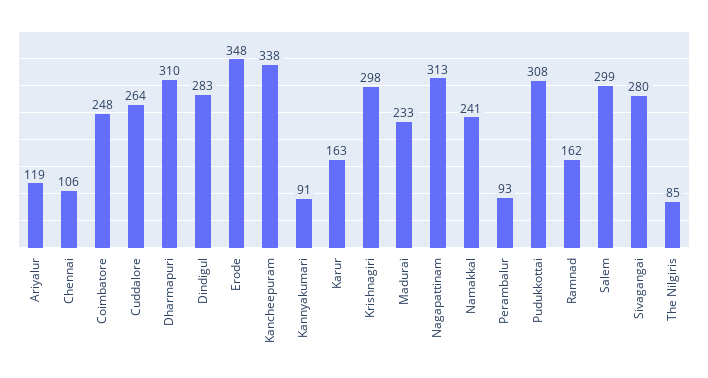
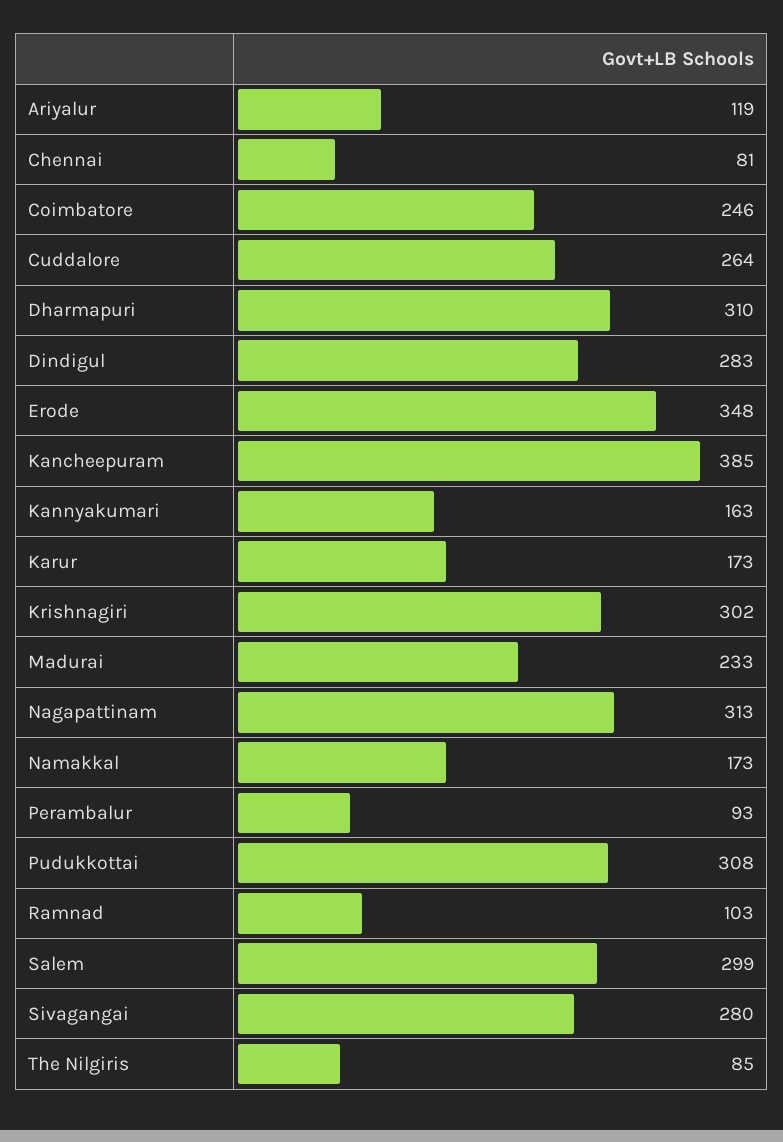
  {
    "Ariyalur": 119,
-   "Chennai": 106,
+   "Chennai": 81,
-   "Coimbatore": 248,
+   "Coimbatore": 246,
    "Cuddalore": 264,
    "Dharmapuri": 310,
    "Dindigul": 283,
    "Erode": 348,
-   "Kancheepuram": 338,
+   "Kancheepuram": 385,
-   "Kannyakumari": 91,
+   "Kannyakumari": 163,
-   "Karur": 163,
+   "Karur": 173,
-   "Krishnagiri": 298,
+   "Krishnagiri": 302,
    "Madurai": 233,
    "Nagapattinam": 313,
-   "Namakkal": 241,
+   "Namakkal": 173,
    "Perambalur": 93,
    "Pudukkottai": 308,
-   "Ramnad": 162,
+   "Ramnad": 103,
    "Salem": 299,
    "Sivagangai": 280,
    "The Nilgiris": 85
  }

